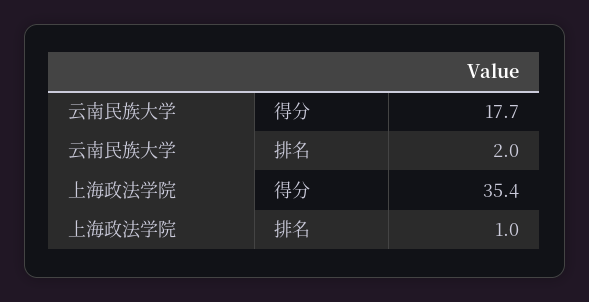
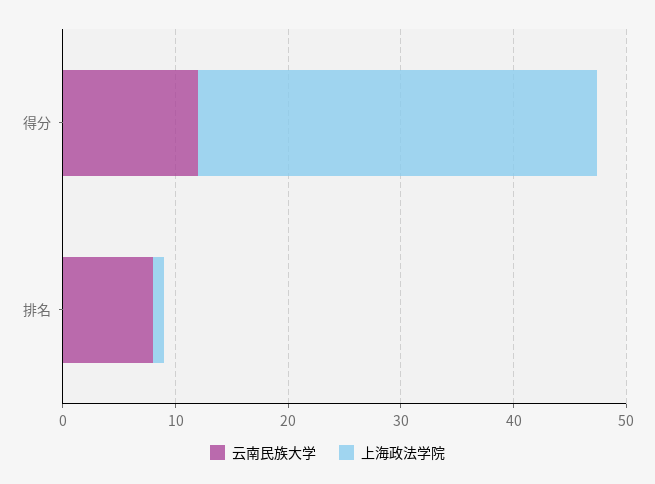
  {
    "云南民族大学": {
-     "得分": 17.7,
+     "得分": 12,
-     "排名": 2
+     "排名": 8
    },
    "上海政法学院": {
      "得分": 35.4,
      "排名": 1
    }
  }

